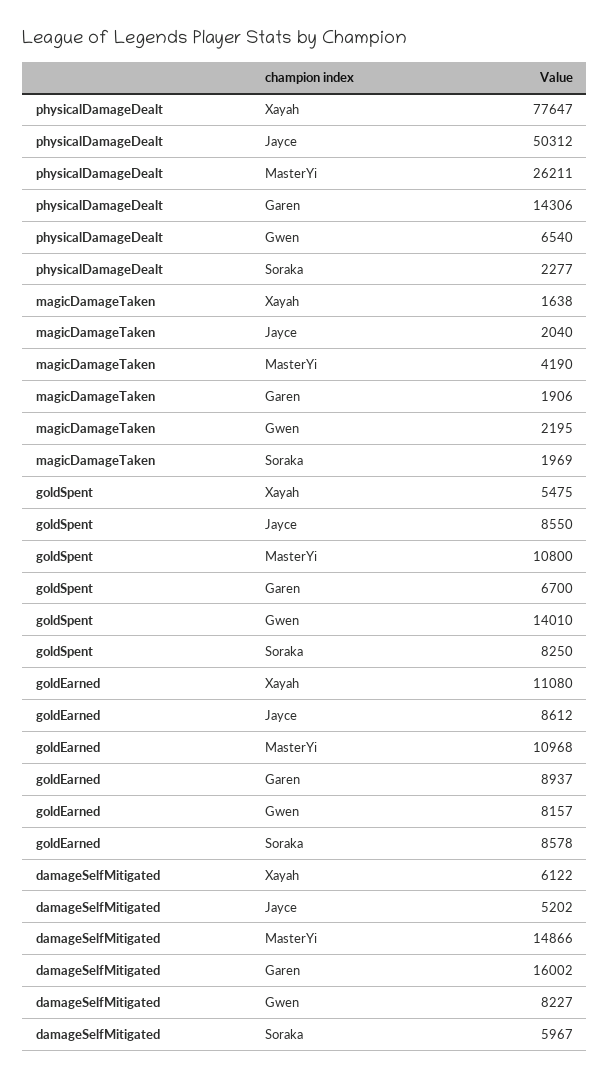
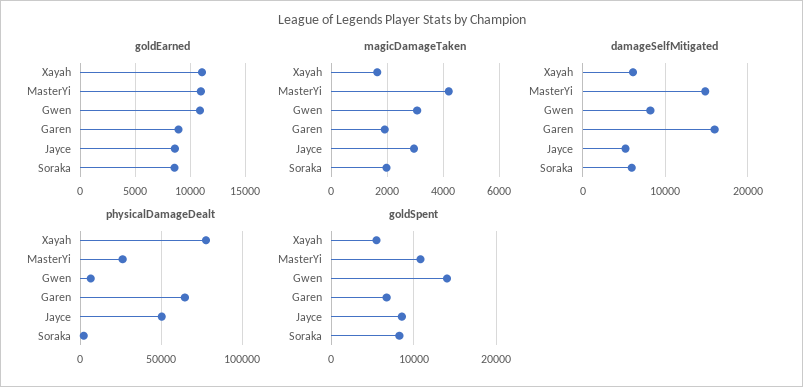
  {
    "physicalDamageDealt": {
      "Xayah": 77647,
      "Jayce": 50312,
      "MasterYi": 26211,
-     "Garen": 14306,
+     "Garen": 65000,
      "Gwen": 6540,
      "Soraka": 2277
    },
    "magicDamageTaken": {
      "Xayah": 1638,
-     "Jayce": 2040,
+     "Jayce": 3000,
      "MasterYi": 4190,
      "Garen": 1906,
-     "Gwen": 2195,
+     "Gwen": 3000,
      "Soraka": 1969
    },
    "goldSpent": {
      "Xayah": 5475,
      "Jayce": 8550,
      "MasterYi": 10800,
      "Garen": 6700,
      "Gwen": 14010,
      "Soraka": 8250
    },
    "goldEarned": {
      "Xayah": 11080,
      "Jayce": 8612,
      "MasterYi": 10968,
      "Garen": 8937,
-     "Gwen": 8157,
+     "Gwen": 11000,
      "Soraka": 8578
    },
    "damageSelfMitigated": {
      "Xayah": 6122,
      "Jayce": 5202,
      "MasterYi": 14866,
      "Garen": 16002,
      "Gwen": 8227,
      "Soraka": 5967
    }
  }

